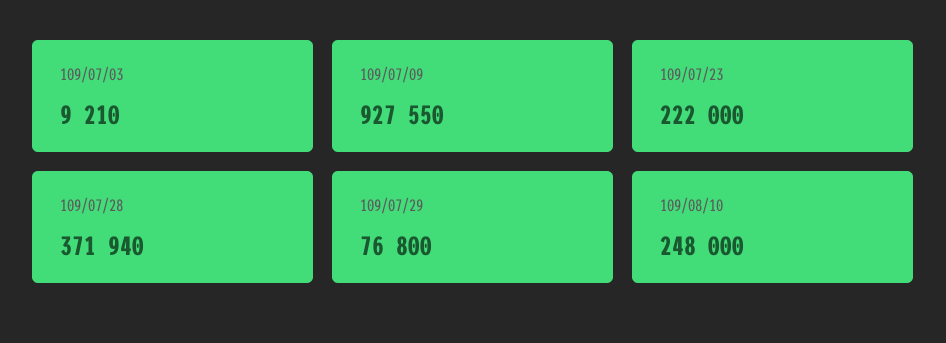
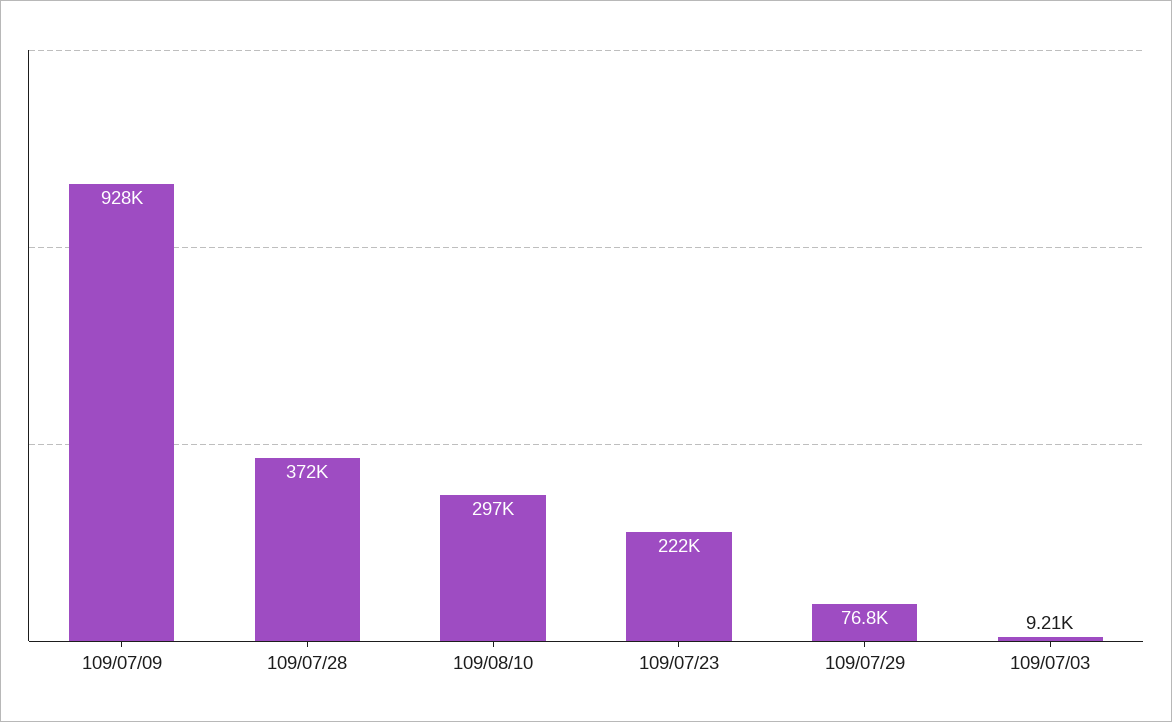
  {
    "109/07/03": 9210,
    "109/07/09": 927550,
    "109/07/23": 222000,
    "109/07/28": 371940,
    "109/07/29": 76800,
-   "109/08/10": 248000
+   "109/08/10": 297000
  }

